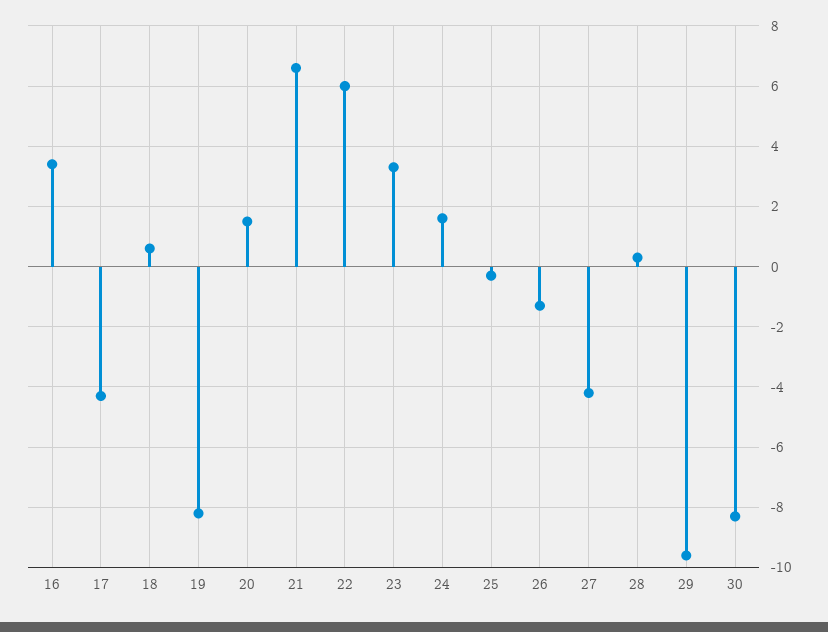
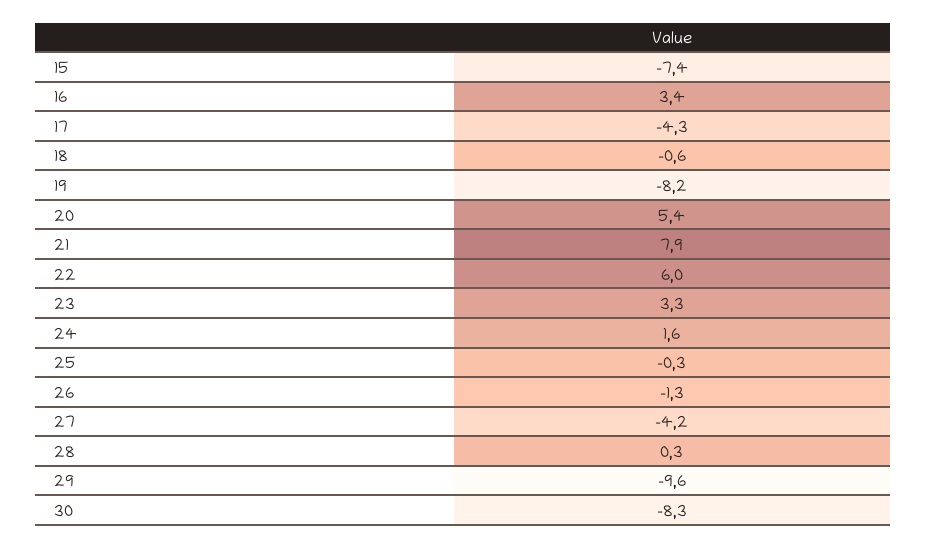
  {
    "16": 3.4,
    "17": -4.3,
-   "18": 0.5,
+   "18": -0.6,
    "19": -8.2,
-   "20": 1.5,
+   "20": 5.4,
-   "21": 6.5,
+   "21": 7.9,
    "22": 6,
    "23": 3.3,
    "24": 1.6,
    "25": -0.3,
    "26": -1.3,
    "27": -4.2,
    "28": 0.3,
    "29": -9.6,
-   "30": -8.3
+   "30": -8.3,
+   "15": -7.4
  }

